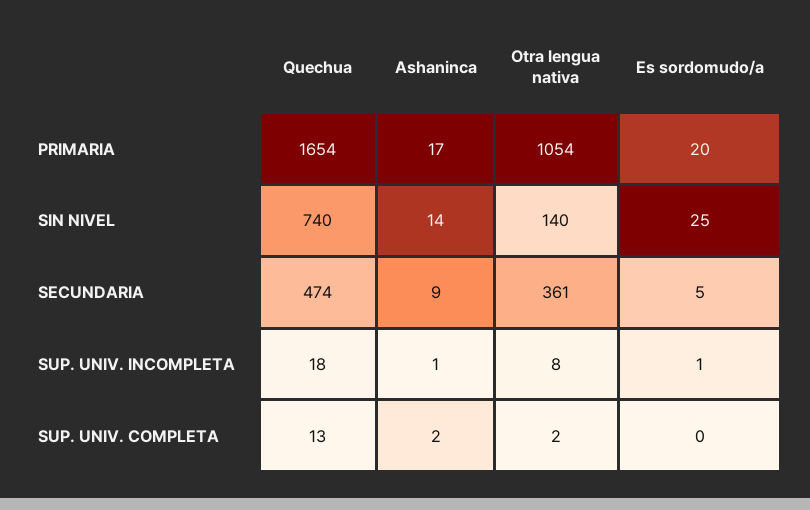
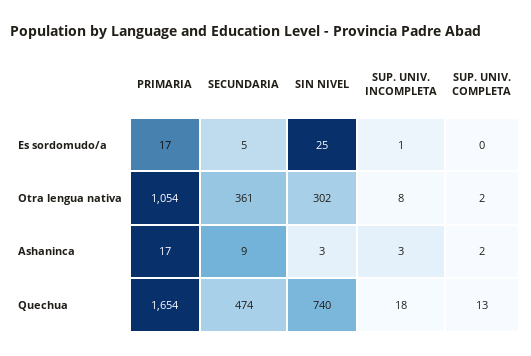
  {
    "Quechua": {
      "PRIMARIA": 1654,
      "SIN NIVEL": 740,
      "SECUNDARIA": 474,
      "SUP. UNIV. INCOMPLETA": 18,
      "SUP. UNIV. COMPLETA": 13
    },
    "Ashaninca": {
      "PRIMARIA": 17,
-     "SIN NIVEL": 14,
+     "SIN NIVEL": 3,
      "SECUNDARIA": 9,
-     "SUP. UNIV. INCOMPLETA": 1,
+     "SUP. UNIV. INCOMPLETA": 3,
      "SUP. UNIV. COMPLETA": 2
    },
    "Otra lengua nativa": {
      "PRIMARIA": 1054,
-     "SIN NIVEL": 140,
+     "SIN NIVEL": 302,
      "SECUNDARIA": 361,
      "SUP. UNIV. INCOMPLETA": 8,
      "SUP. UNIV. COMPLETA": 2
    },
    "Es sordomudo/a": {
-     "PRIMARIA": 20,
+     "PRIMARIA": 17,
      "SIN NIVEL": 25,
      "SECUNDARIA": 5,
      "SUP. UNIV. INCOMPLETA": 1,
      "SUP. UNIV. COMPLETA": 0
    }
  }

